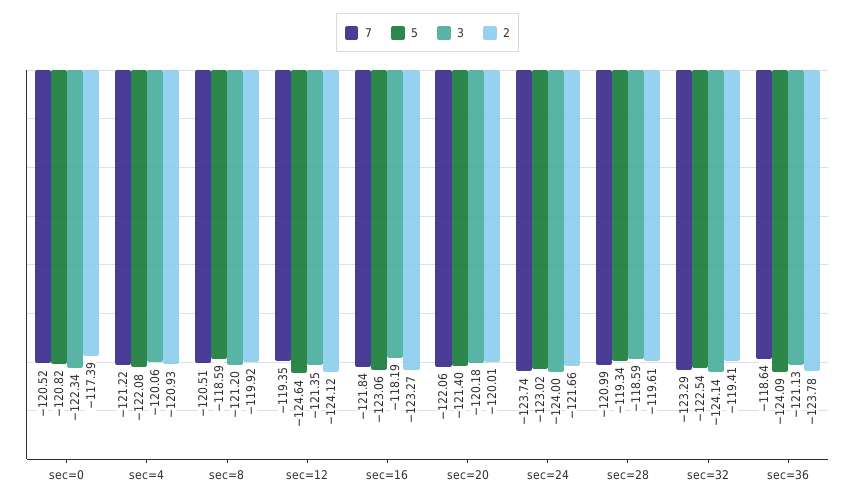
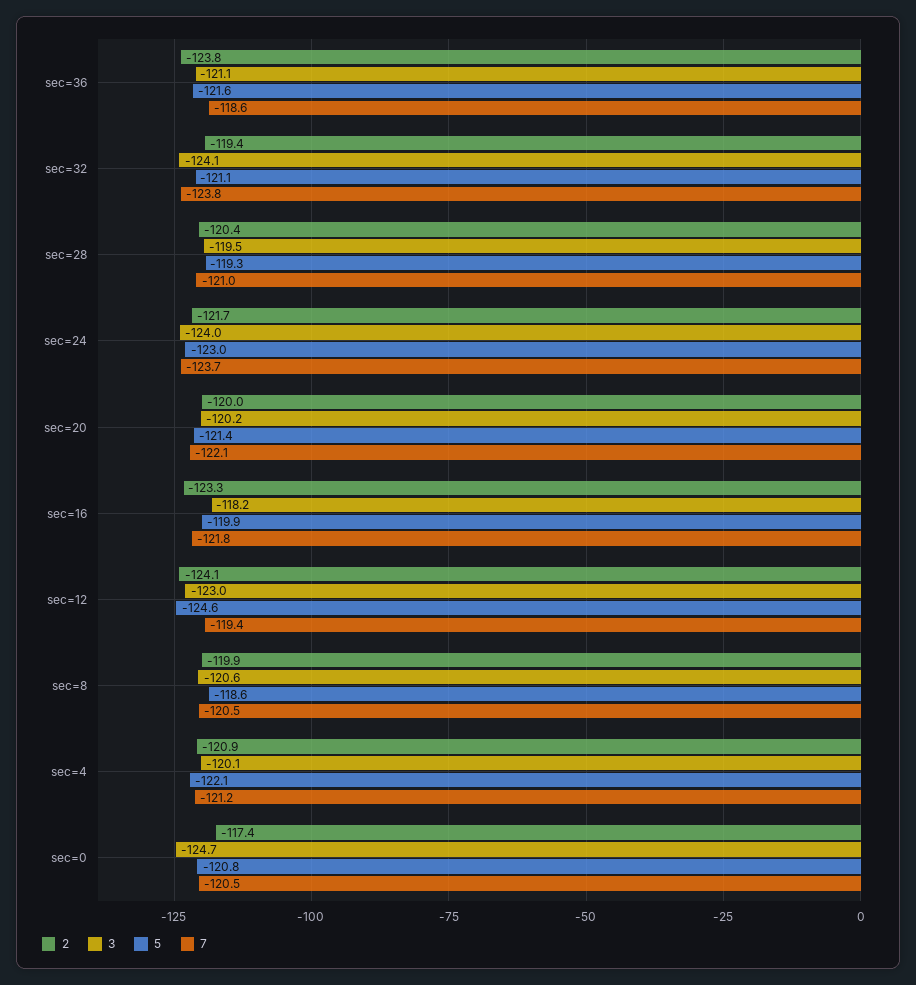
  {
    "7": {
      "sec=0": -120.52,
      "sec=4": -121.22,
      "sec=8": -120.51,
      "sec=12": -119.35,
      "sec=16": -121.84,
      "sec=20": -122.06,
      "sec=24": -123.74,
      "sec=28": -120.99,
-     "sec=32": -123.29,
+     "sec=32": -123.8,
      "sec=36": -118.64
    },
    "5": {
      "sec=0": -120.82,
      "sec=4": -122.08,
      "sec=8": -118.59,
      "sec=12": -124.64,
-     "sec=16": -123.06,
+     "sec=16": -119.9,
      "sec=20": -121.4,
      "sec=24": -123.02,
      "sec=28": -119.34,
-     "sec=32": -122.54,
+     "sec=32": -121.1,
-     "sec=36": -124.09
+     "sec=36": -121.6
    },
    "3": {
-     "sec=0": -122.34,
+     "sec=0": -124.7,
      "sec=4": -120.06,
-     "sec=8": -121.2,
+     "sec=8": -120.6,
-     "sec=12": -121.35,
+     "sec=12": -123,
      "sec=16": -118.19,
      "sec=20": -120.18,
      "sec=24": -124,
-     "sec=28": -118.59,
+     "sec=28": -119.5,
      "sec=32": -124.14,
      "sec=36": -121.13
    },
    "2": {
      "sec=0": -117.39,
      "sec=4": -120.93,
      "sec=8": -119.92,
      "sec=12": -124.12,
      "sec=16": -123.27,
      "sec=20": -120.01,
      "sec=24": -121.66,
-     "sec=28": -119.61,
+     "sec=28": -120.4,
      "sec=32": -119.41,
      "sec=36": -123.78
    }
  }

